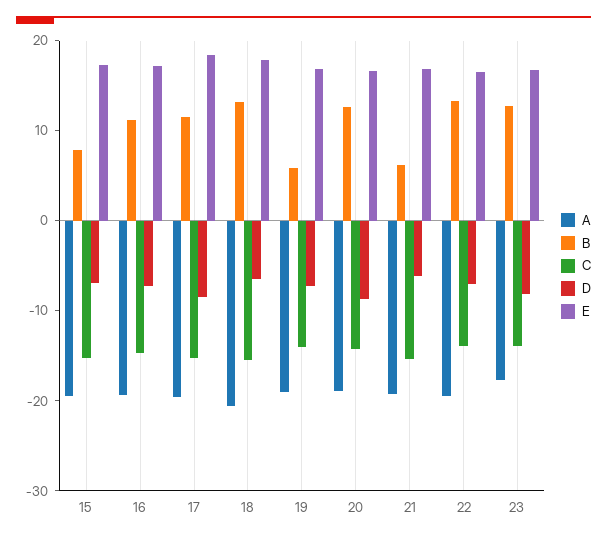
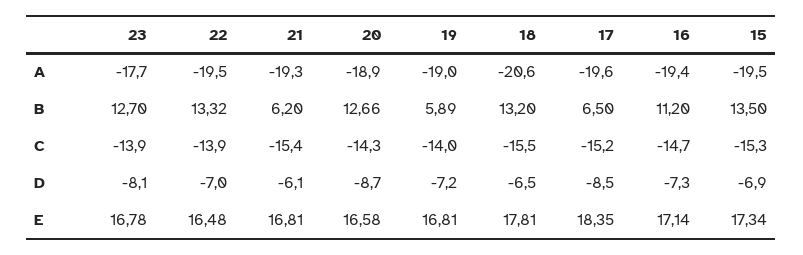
  {
    "A": {
      "15": -19.5,
      "16": -19.4,
      "17": -19.6,
      "18": -20.6,
      "19": -19,
      "20": -18.9,
      "21": -19.3,
      "22": -19.5,
      "23": -17.7
    },
    "B": {
-     "15": 8,
+     "15": 13.5,
      "16": 11.2,
-     "17": 12,
+     "17": 6.5,
      "18": 13.2,
      "19": 5.89,
      "20": 12.66,
      "21": 6.2,
      "22": 13.32,
      "23": 12.7
    },
    "C": {
      "15": -15.3,
      "16": -14.7,
      "17": -15.2,
      "18": -15.5,
      "19": -14,
      "20": -14.3,
      "21": -15.4,
      "22": -13.9,
      "23": -13.9
    },
    "D": {
      "15": -6.9,
      "16": -7.3,
      "17": -8.5,
      "18": -6.5,
      "19": -7.2,
      "20": -8.7,
      "21": -6.1,
      "22": -7,
      "23": -8.1
    },
    "E": {
      "15": 17.34,
      "16": 17.14,
      "17": 18.35,
      "18": 17.81,
      "19": 16.81,
      "20": 16.58,
      "21": 16.81,
      "22": 16.48,
      "23": 16.78
    }
  }

